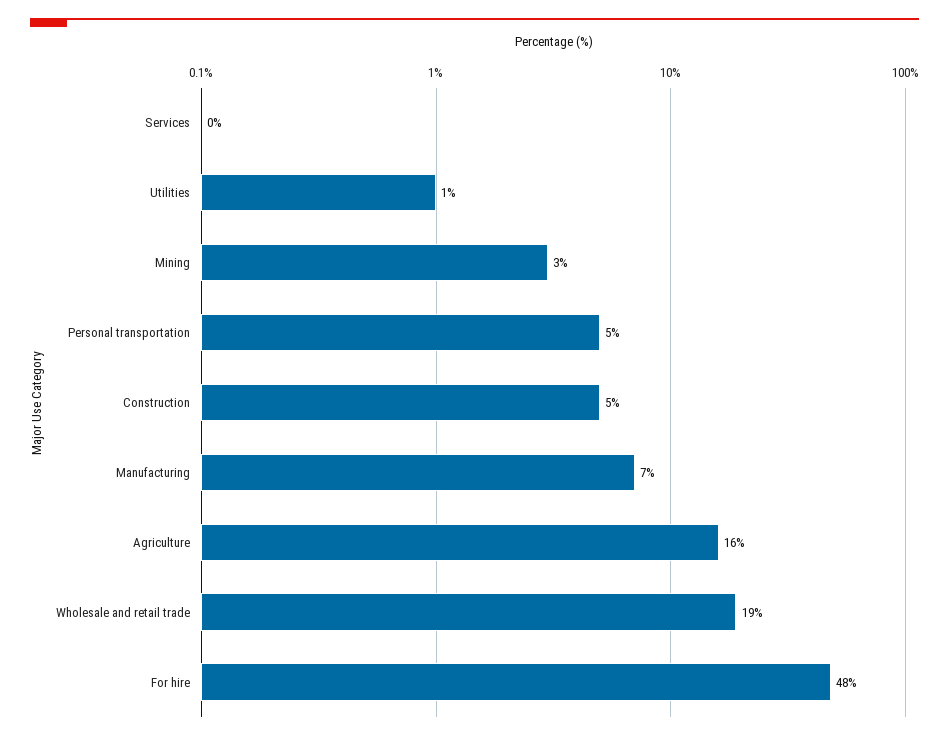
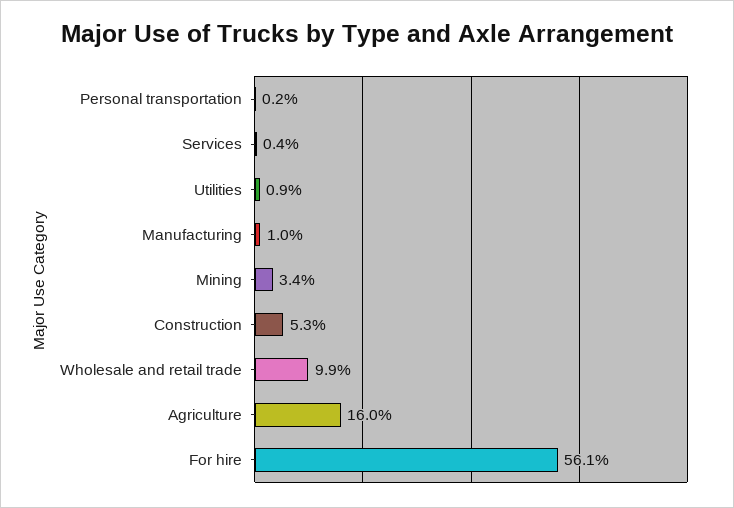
  {
    "Services": 0.4,
    "Utilities": 0.9,
    "Mining": 3.4,
-   "Personal transportation": 5,
+   "Personal transportation": 0.2,
    "Construction": 5.3,
-   "Manufacturing": 7,
+   "Manufacturing": 1,
    "Agriculture": 16,
-   "Wholesale and retail trade": 19,
+   "Wholesale and retail trade": 9.9,
-   "For hire": 48
+   "For hire": 56.1
  }

